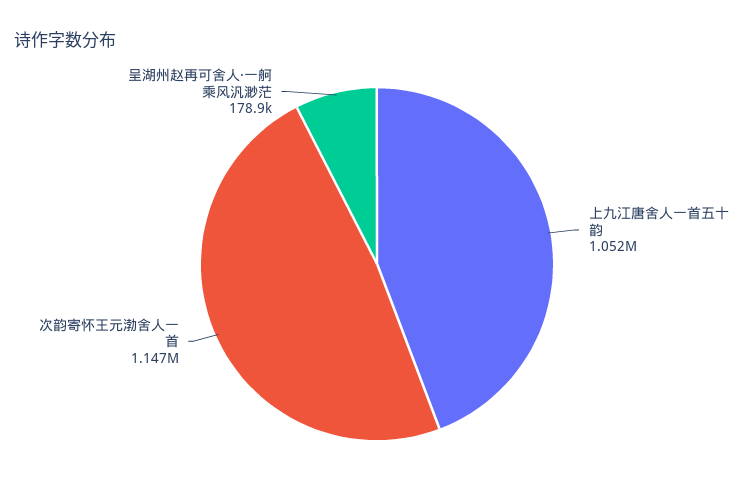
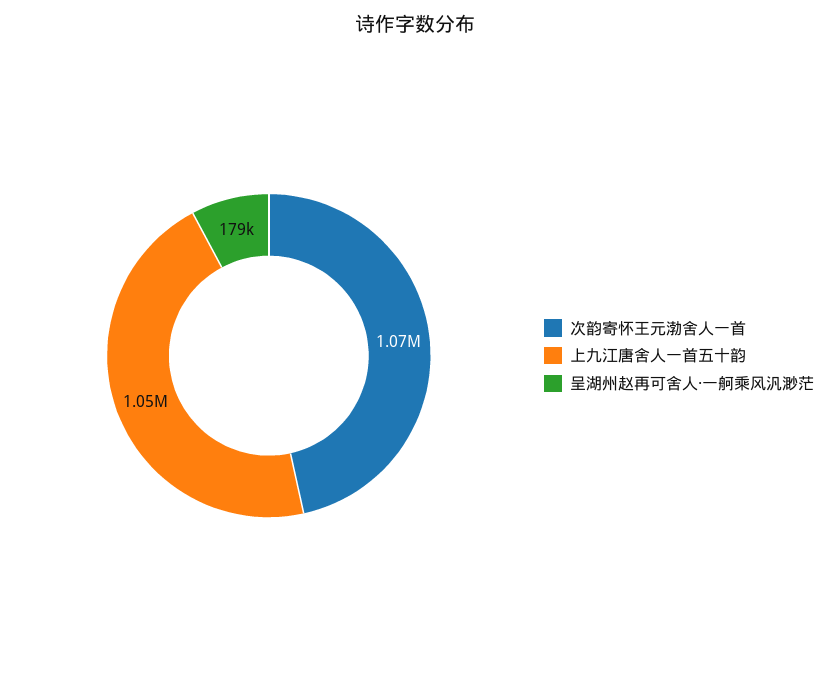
  {
    "上九江唐舍人一首五十韵": 1052000,
-   "次韵寄怀王元渤舍人一首": 1147000,
+   "次韵寄怀王元渤舍人一首": 1070000,
    "呈湖州赵再可舍人·一舸乘风汎渺茫": 178900
  }

